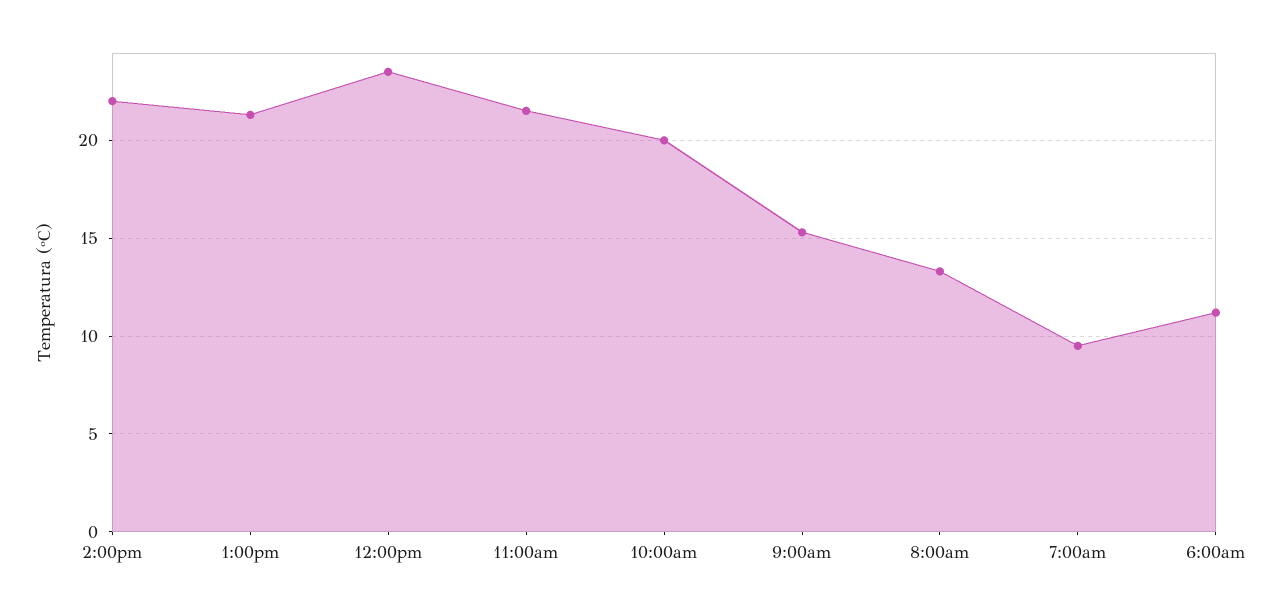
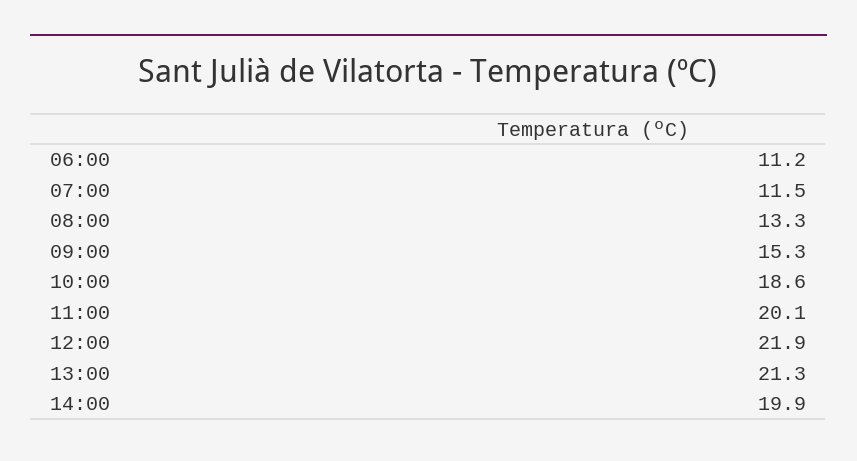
  {
-   "2:00pm": 22,
+   "2:00pm": 19.9,
    "1:00pm": 21.3,
-   "12:00pm": 23.5,
+   "12:00pm": 21.9,
-   "11:00am": 21.5,
+   "11:00am": 20.1,
-   "10:00am": 20,
+   "10:00am": 18.6,
    "9:00am": 15.3,
    "8:00am": 13.3,
-   "7:00am": 9.5,
+   "7:00am": 11.5,
    "6:00am": 11.2
  }

